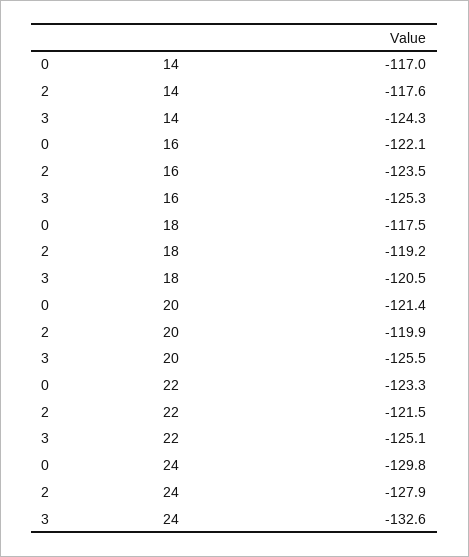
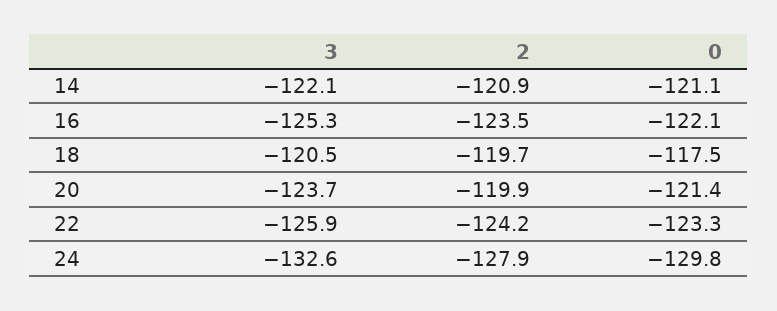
  {
    "0": {
-     "14": -117,
+     "14": -121.1,
      "16": -122.1,
      "18": -117.5,
      "20": -121.4,
      "22": -123.3,
      "24": -129.8
    },
    "2": {
-     "14": -117.6,
+     "14": -120.9,
      "16": -123.5,
-     "18": -119.2,
+     "18": -119.7,
      "20": -119.9,
-     "22": -121.5,
+     "22": -124.2,
      "24": -127.9
    },
    "3": {
-     "14": -124.3,
+     "14": -122.1,
      "16": -125.3,
      "18": -120.5,
-     "20": -125.5,
+     "20": -123.7,
-     "22": -125.1,
+     "22": -125.9,
      "24": -132.6
    }
  }

